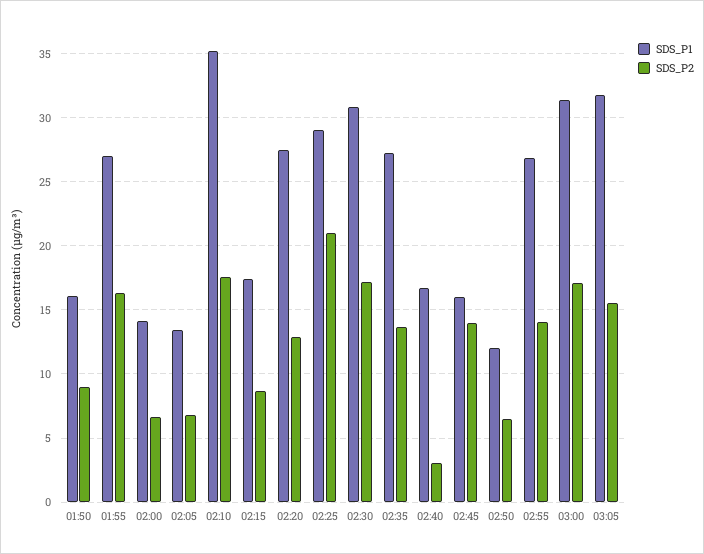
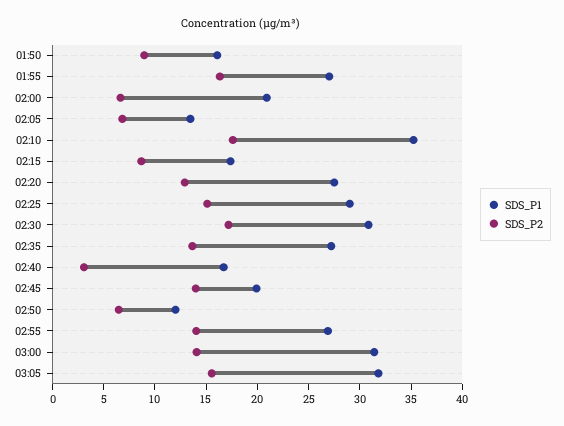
  {
    "SDS_P1": {
      "01:50": 16,
      "01:55": 27,
-     "02:00": 14,
+     "02:00": 21,
      "02:05": 13.5,
      "02:10": 35,
      "02:15": 17.5,
      "02:20": 27.5,
      "02:25": 29,
      "02:30": 31,
      "02:35": 27,
      "02:40": 16.5,
-     "02:45": 16,
+     "02:45": 20,
      "02:50": 12,
      "02:55": 27,
      "03:00": 31.5,
      "03:05": 32
    },
    "SDS_P2": {
      "01:50": 9,
      "01:55": 16.5,
      "02:00": 6.5,
      "02:05": 7,
      "02:10": 17.5,
      "02:15": 8.5,
      "02:20": 13,
-     "02:25": 21,
+     "02:25": 15,
      "02:30": 17,
      "02:35": 13.5,
      "02:40": 3,
      "02:45": 14,
      "02:50": 6.5,
      "02:55": 14,
-     "03:00": 17,
+     "03:00": 14,
      "03:05": 15.5
    }
  }

